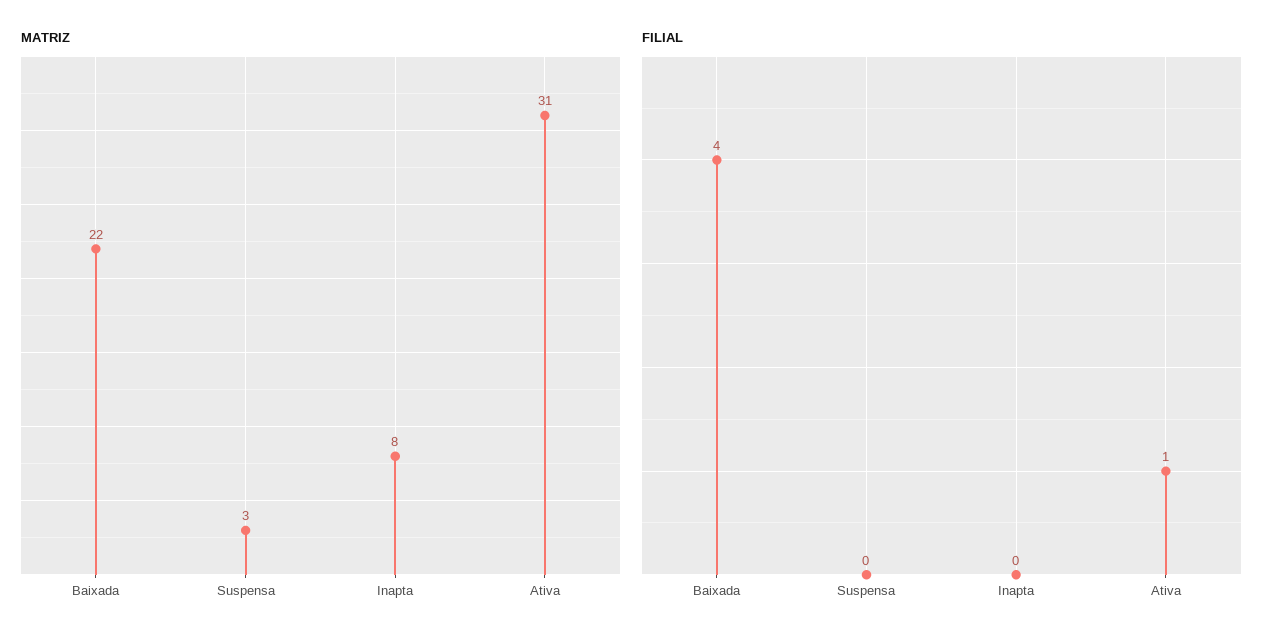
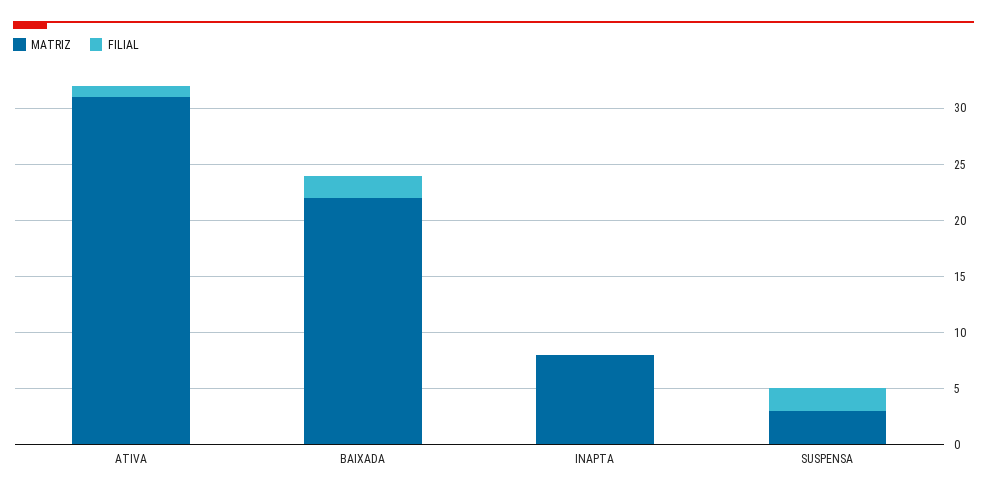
  {
    "MATRIZ": {
      "Baixada": 22,
      "Suspensa": 3,
      "Inapta": 8,
      "Ativa": 31
    },
    "FILIAL": {
-     "Baixada": 4,
+     "Baixada": 2,
-     "Suspensa": 0,
+     "Suspensa": 2,
      "Inapta": 0,
      "Ativa": 1
    }
  }

